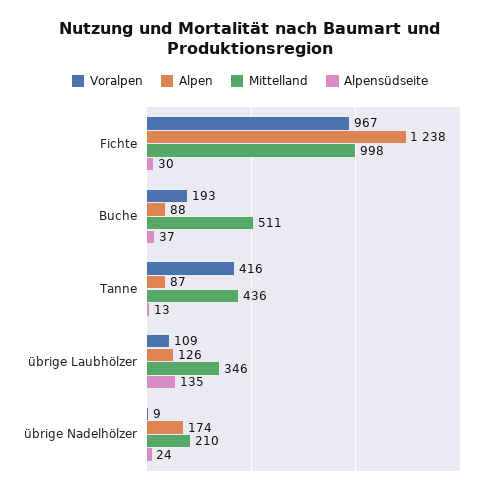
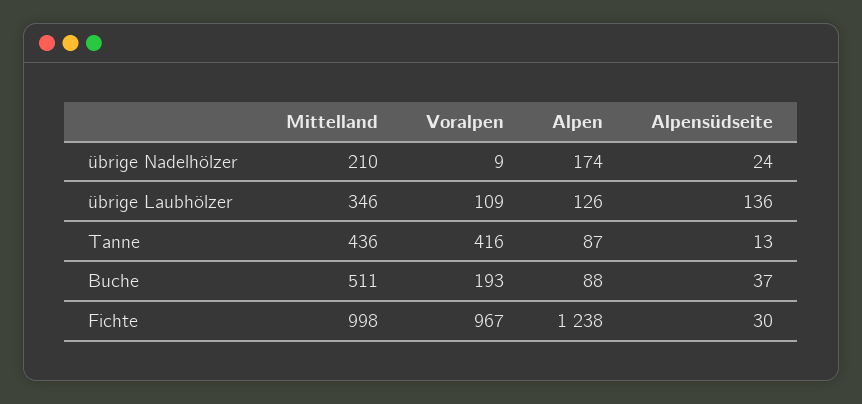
  {
    "Voralpen": {
      "Fichte": 967,
      "Buche": 193,
      "Tanne": 416,
      "übrige Laubhölzer": 109,
      "übrige Nadelhölzer": 9
    },
    "Alpen": {
      "Fichte": 1238,
      "Buche": 88,
      "Tanne": 87,
      "übrige Laubhölzer": 126,
      "übrige Nadelhölzer": 174
    },
    "Mittelland": {
      "Fichte": 998,
      "Buche": 511,
      "Tanne": 436,
      "übrige Laubhölzer": 346,
      "übrige Nadelhölzer": 210
    },
    "Alpensüdseite": {
      "Fichte": 30,
      "Buche": 37,
      "Tanne": 13,
-     "übrige Laubhölzer": 135,
+     "übrige Laubhölzer": 136,
      "übrige Nadelhölzer": 24
    }
  }

